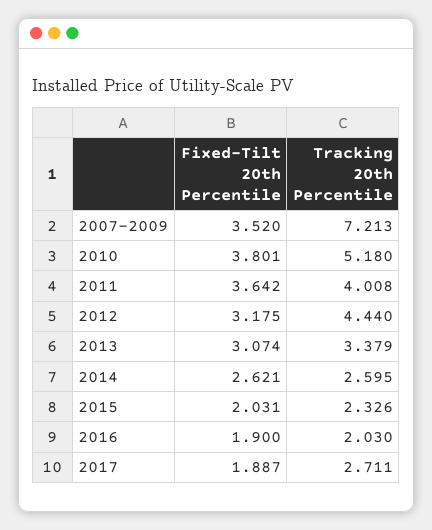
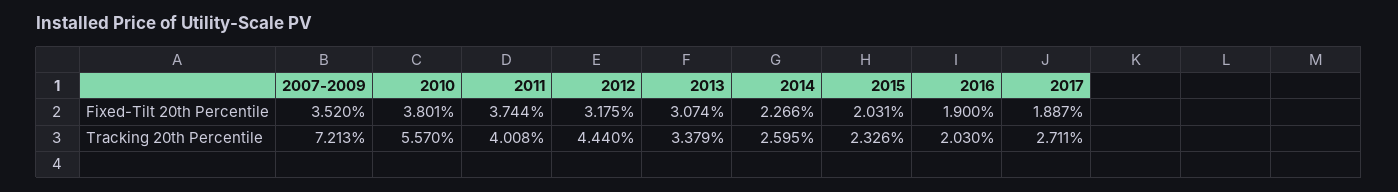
  {
    "Fixed-Tilt 20th Percentile": {
      "2007-2009": 3.52,
      "2010": 3.801,
-     "2011": 3.642,
+     "2011": 3.744,
      "2012": 3.175,
      "2013": 3.074,
-     "2014": 2.621,
+     "2014": 2.266,
      "2015": 2.031,
      "2016": 1.9,
      "2017": 1.887
    },
    "Tracking 20th Percentile": {
      "2007-2009": 7.213,
-     "2010": 5.18,
+     "2010": 5.57,
      "2011": 4.008,
      "2012": 4.44,
      "2013": 3.379,
      "2014": 2.595,
      "2015": 2.326,
      "2016": 2.03,
      "2017": 2.711
    }
  }

